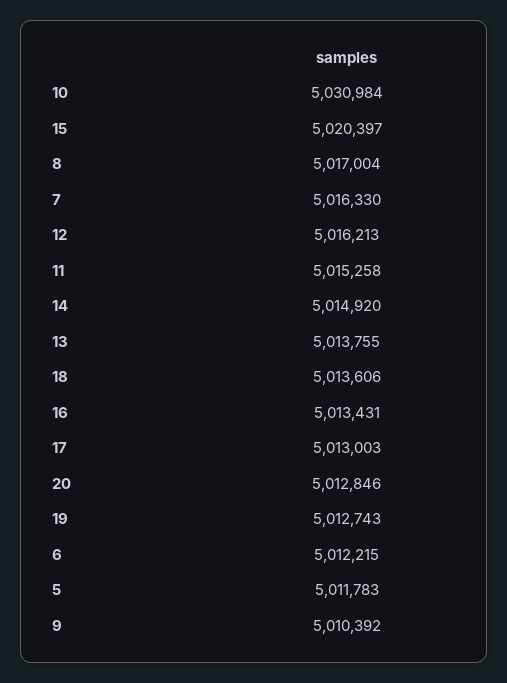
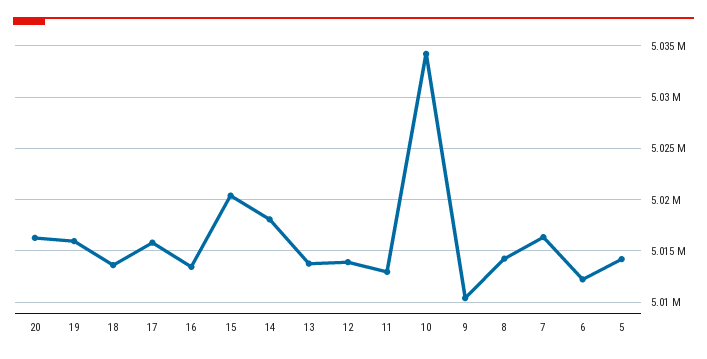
  {
-   "10": 5030984,
+   "10": 5034000,
    "15": 5020397,
-   "8": 5017004,
+   "8": 5014000,
    "7": 5016330,
-   "12": 5016213,
+   "12": 5014000,
-   "11": 5015258,
+   "11": 5013000,
-   "14": 5014920,
+   "14": 5018000,
    "13": 5013755,
    "18": 5013606,
    "16": 5013431,
-   "17": 5013003,
+   "17": 5016000,
-   "20": 5012846,
+   "20": 5016000,
-   "19": 5012743,
+   "19": 5016000,
    "6": 5012215,
-   "5": 5011783,
+   "5": 5014000,
    "9": 5010392
  }

